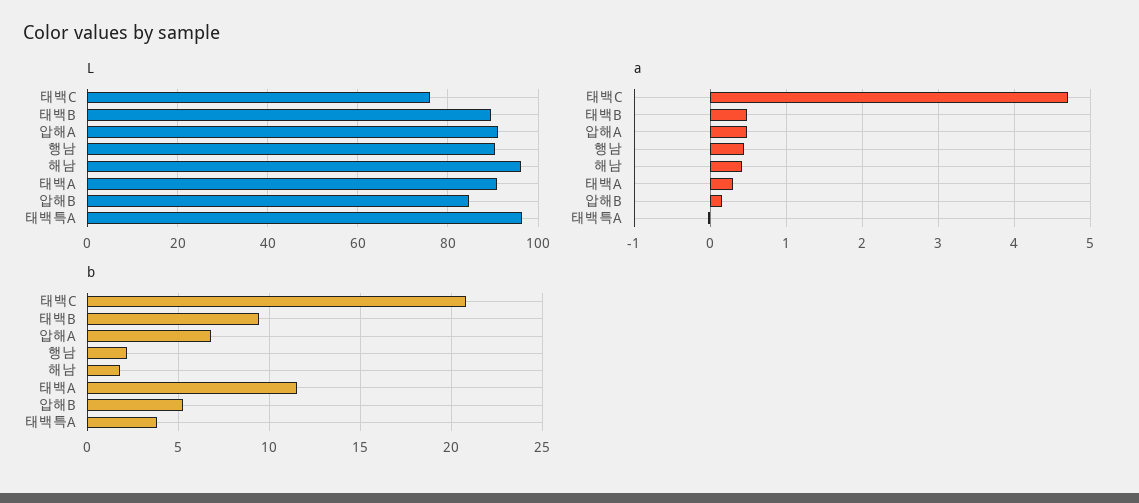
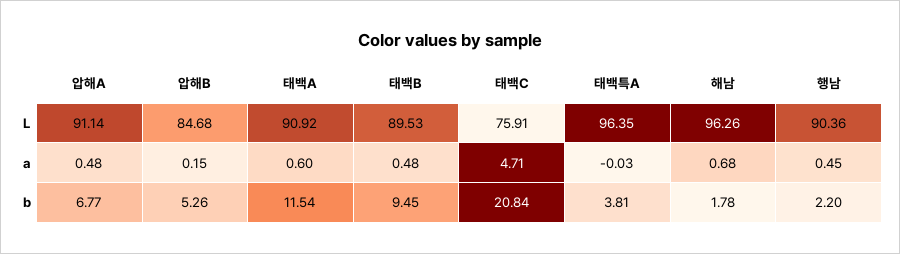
  {
    "L": {
      "태백C": 75.91,
      "태백B": 89.53,
      "압해A": 91.14,
      "행남": 90.36,
      "해남": 96.26,
      "태백A": 90.92,
      "압해B": 84.68,
      "태백특A": 96.35
    },
    "a": {
      "태백C": 4.71,
      "태백B": 0.48,
      "압해A": 0.48,
      "행남": 0.45,
-     "해남": 0.4,
+     "해남": 0.68,
-     "태백A": 0.3,
+     "태백A": 0.6,
      "압해B": 0.15,
      "태백특A": -0.03
    },
    "b": {
      "태백C": 20.84,
      "태백B": 9.45,
      "압해A": 6.77,
      "행남": 2.2,
      "해남": 1.78,
      "태백A": 11.54,
      "압해B": 5.26,
      "태백특A": 3.81
    }
  }

